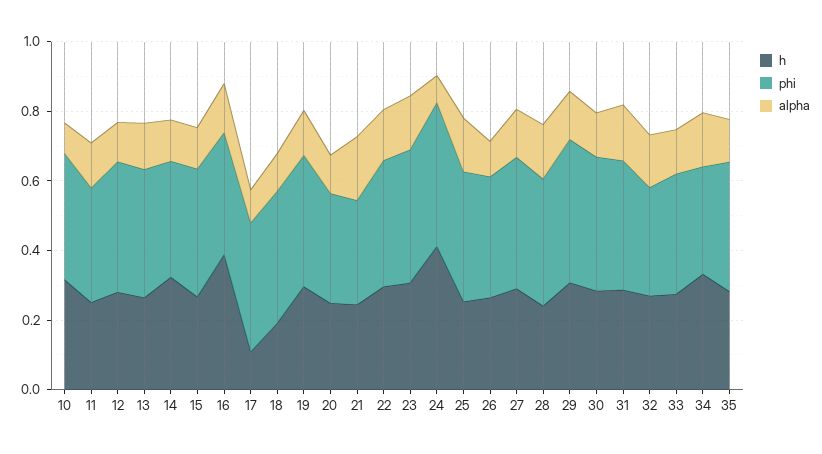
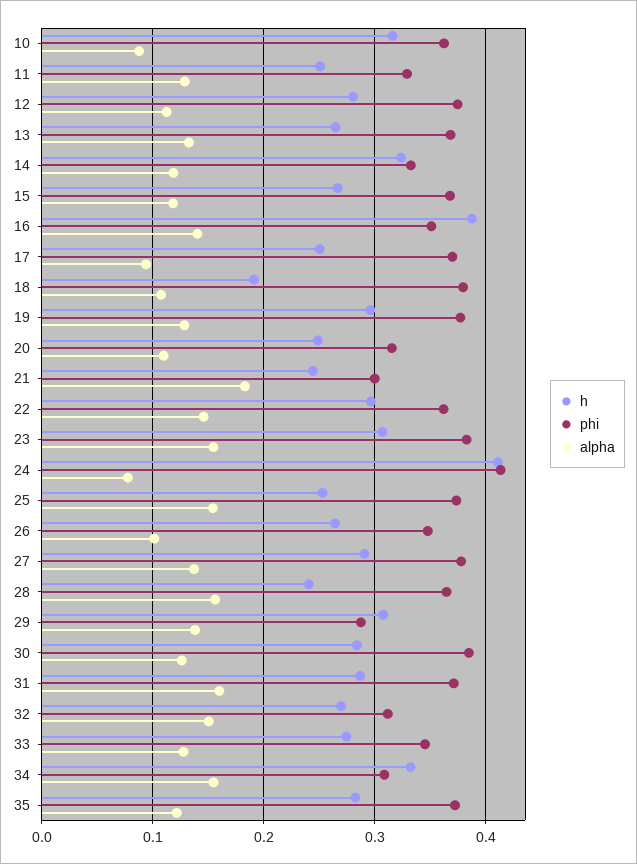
  {
    "h": {
      "10": 0.32,
      "11": 0.25,
      "12": 0.28,
      "13": 0.26,
      "14": 0.32,
      "15": 0.27,
      "16": 0.39,
-     "17": 0.1,
+     "17": 0.25,
      "18": 0.19,
      "19": 0.3,
      "20": 0.25,
      "21": 0.24,
      "22": 0.3,
      "23": 0.31,
      "24": 0.41,
      "25": 0.25,
      "26": 0.26,
      "27": 0.29,
      "28": 0.24,
      "29": 0.31,
      "30": 0.28,
      "31": 0.29,
      "32": 0.27,
      "33": 0.27,
      "34": 0.33,
      "35": 0.28
    },
    "phi": {
      "10": 0.36,
      "11": 0.33,
      "12": 0.37,
      "13": 0.37,
      "14": 0.33,
      "15": 0.37,
      "16": 0.35,
      "17": 0.37,
      "18": 0.38,
      "19": 0.38,
      "20": 0.32,
      "21": 0.3,
      "22": 0.36,
      "23": 0.38,
      "24": 0.41,
      "25": 0.37,
      "26": 0.35,
      "27": 0.38,
      "28": 0.36,
-     "29": 0.4,
+     "29": 0.29,
      "30": 0.38,
      "31": 0.37,
      "32": 0.31,
      "33": 0.35,
      "34": 0.31,
      "35": 0.37
    },
    "alpha": {
      "10": 0.09,
      "11": 0.13,
      "12": 0.11,
      "13": 0.13,
      "14": 0.12,
      "15": 0.12,
      "16": 0.14,
      "17": 0.09,
      "18": 0.11,
      "19": 0.13,
      "20": 0.11,
      "21": 0.18,
      "22": 0.15,
      "23": 0.15,
      "24": 0.08,
      "25": 0.15,
      "26": 0.1,
      "27": 0.14,
      "28": 0.16,
      "29": 0.14,
      "30": 0.13,
      "31": 0.16,
      "32": 0.15,
      "33": 0.13,
      "34": 0.15,
      "35": 0.12
    }
  }

